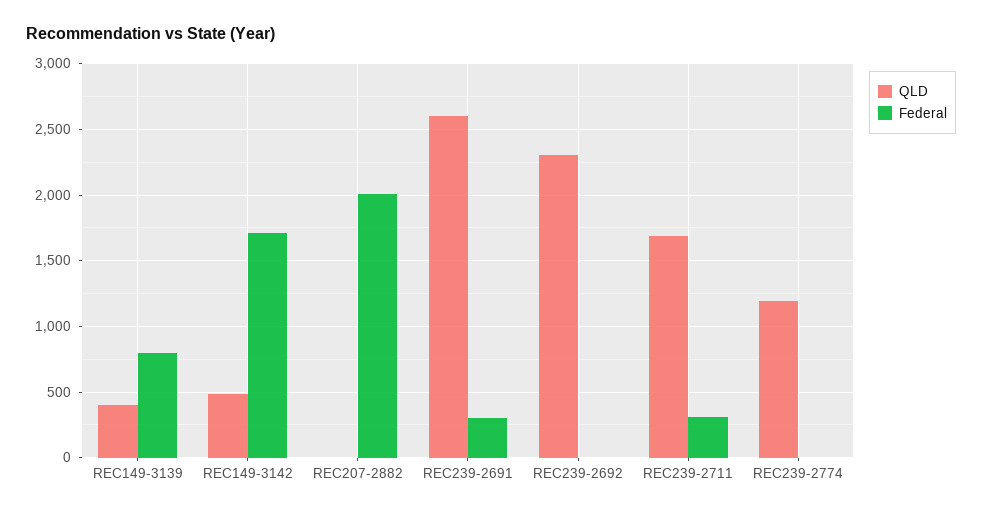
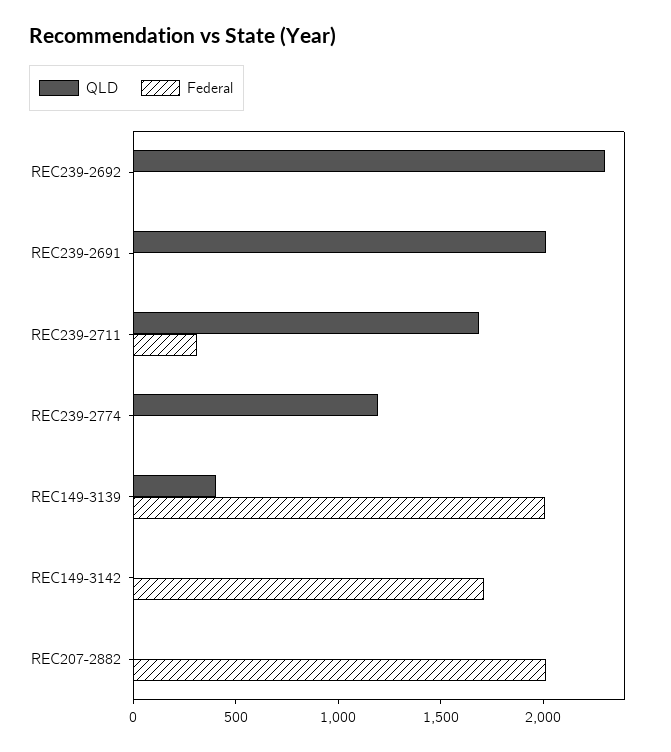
  {
    "QLD": {
      "REC149-3139": 400,
-     "REC149-3142": 500,
+     "REC149-3142": 0,
      "REC207-2882": 0,
-     "REC239-2691": 2600,
+     "REC239-2691": 2000,
      "REC239-2692": 2300,
      "REC239-2711": 1700,
      "REC239-2774": 1200
    },
    "Federal": {
-     "REC149-3139": 800,
+     "REC149-3139": 2000,
      "REC149-3142": 1700,
      "REC207-2882": 2000,
-     "REC239-2691": 300,
+     "REC239-2691": 0,
      "REC239-2692": 0,
      "REC239-2711": 300,
      "REC239-2774": 0
    }
  }

